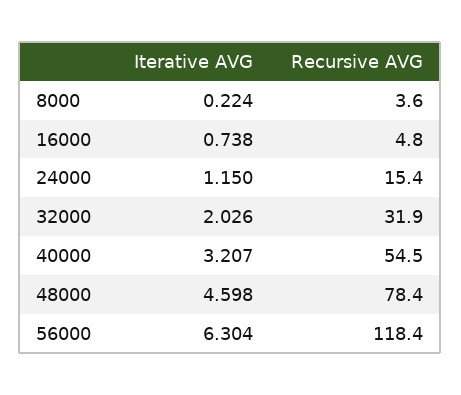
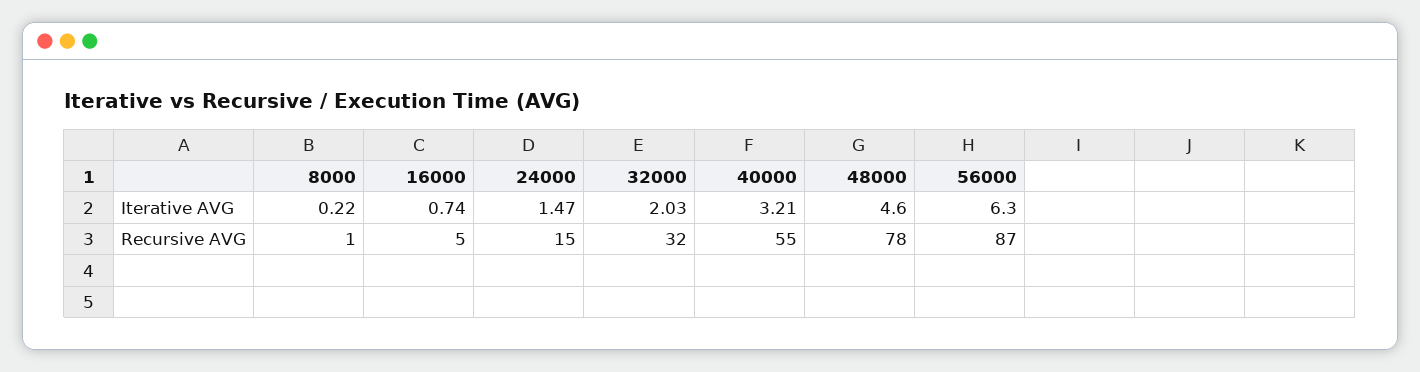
  {
    "Iterative AVG": {
      "8000": 0.224,
      "16000": 0.738,
-     "24000": 1.15,
+     "24000": 1.47,
      "32000": 2.026,
      "40000": 3.207,
      "48000": 4.598,
      "56000": 6.304
    },
    "Recursive AVG": {
-     "8000": 3.6,
+     "8000": 1,
      "16000": 4.8,
      "24000": 15.4,
      "32000": 31.9,
      "40000": 54.5,
      "48000": 78.4,
-     "56000": 118.4
+     "56000": 87
    }
  }

